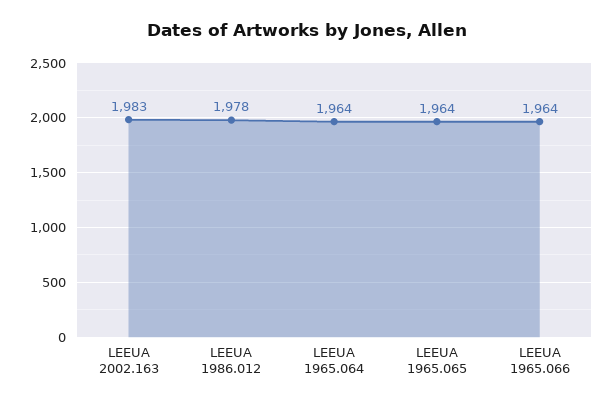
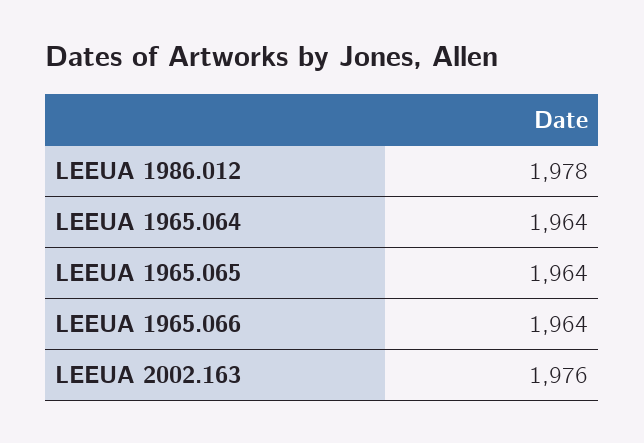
  {
-   "LEEUA 2002.163": 1983,
+   "LEEUA 2002.163": 1976,
    "LEEUA 1986.012": 1978,
    "LEEUA 1965.064": 1964,
    "LEEUA 1965.065": 1964,
    "LEEUA 1965.066": 1964
  }

